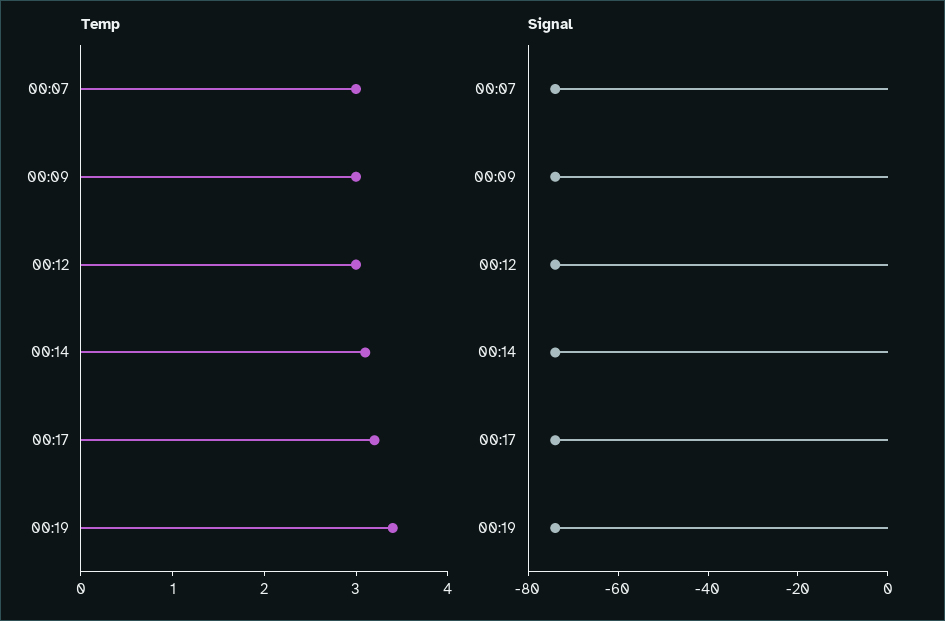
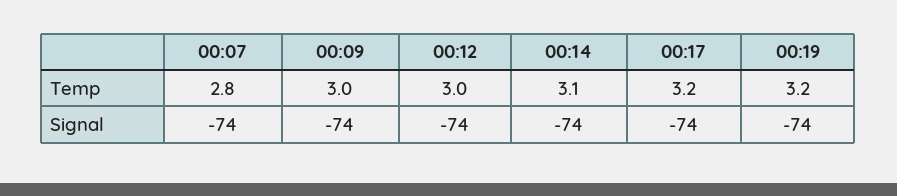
  {
    "Temp": {
-     "00:07": 3,
+     "00:07": 2.8,
      "00:09": 3,
      "00:12": 3,
      "00:14": 3.1,
      "00:17": 3.2,
-     "00:19": 3.4
+     "00:19": 3.2
    },
    "Signal": {
      "00:07": -74,
      "00:09": -74,
      "00:12": -74,
      "00:14": -74,
      "00:17": -74,
      "00:19": -74
    }
  }

